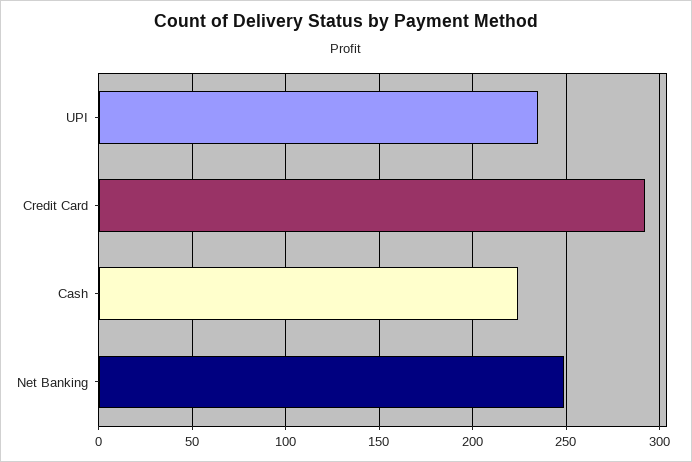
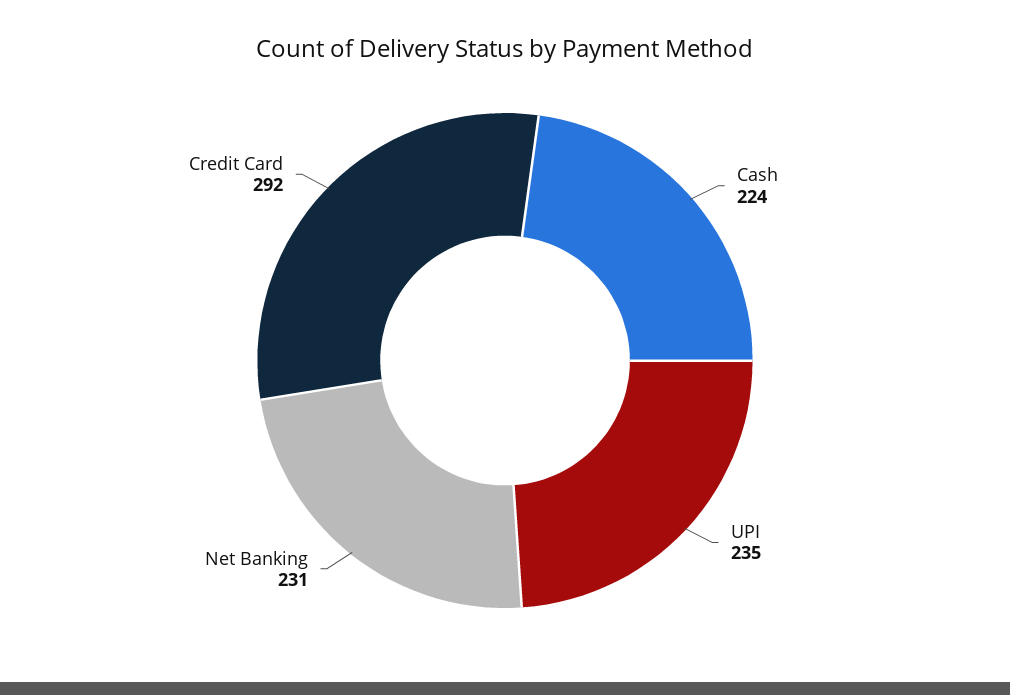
  {
    "UPI": 235,
    "Credit Card": 292,
    "Cash": 224,
-   "Net Banking": 250
+   "Net Banking": 231
  }

